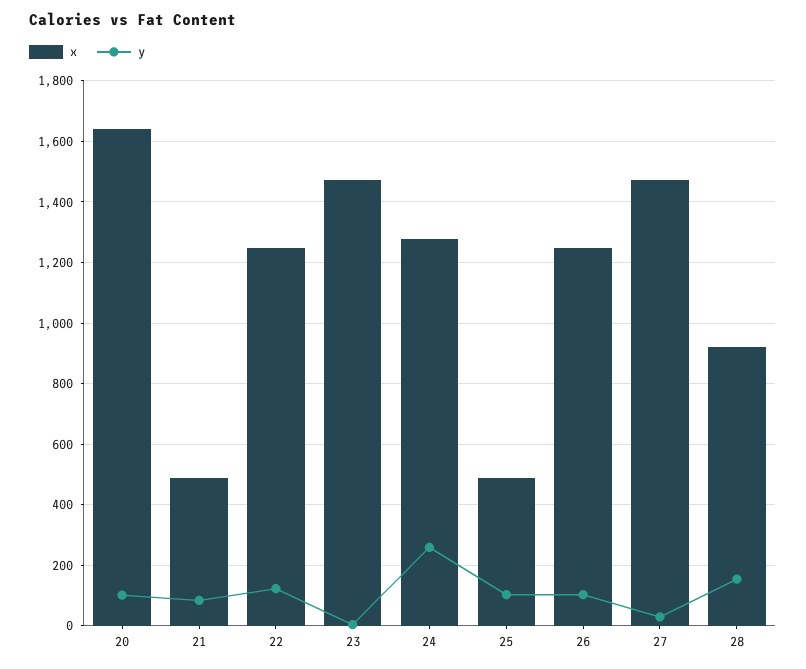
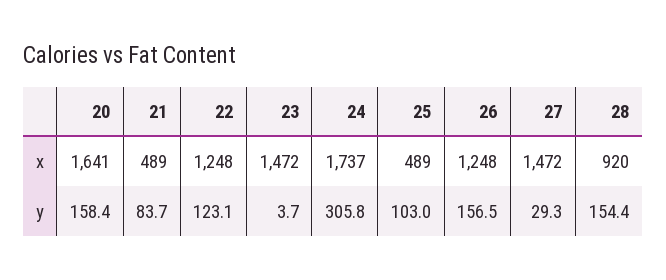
  {
    "x": {
      "20": 1641,
      "21": 489,
      "22": 1248,
      "23": 1472,
-     "24": 1280,
+     "24": 1737,
      "25": 489,
      "26": 1248,
      "27": 1472,
      "28": 920
    },
    "y": {
-     "20": 100,
+     "20": 158.4,
      "21": 83.7,
      "22": 123.1,
      "23": 3.7,
-     "24": 260,
+     "24": 305.8,
      "25": 103,
-     "26": 100,
+     "26": 156.5,
      "27": 29.3,
      "28": 154.4
    }
  }

